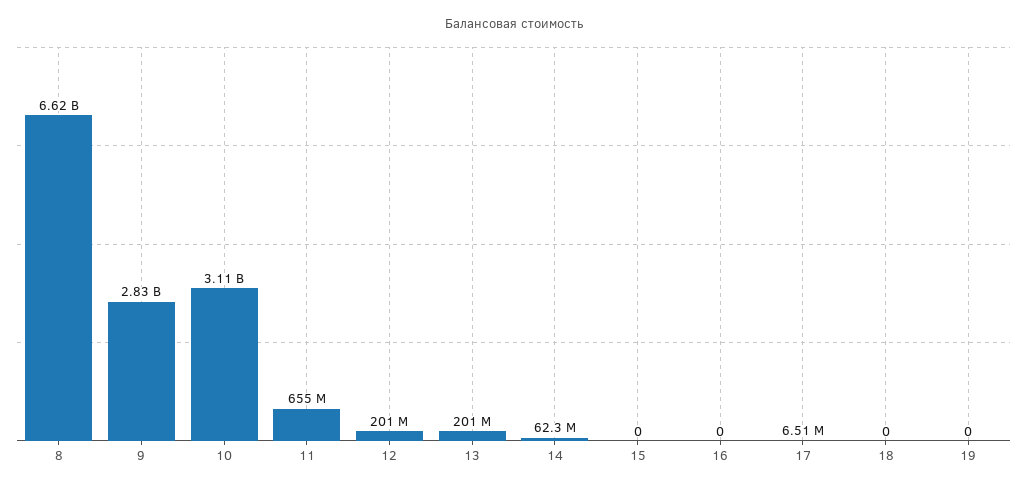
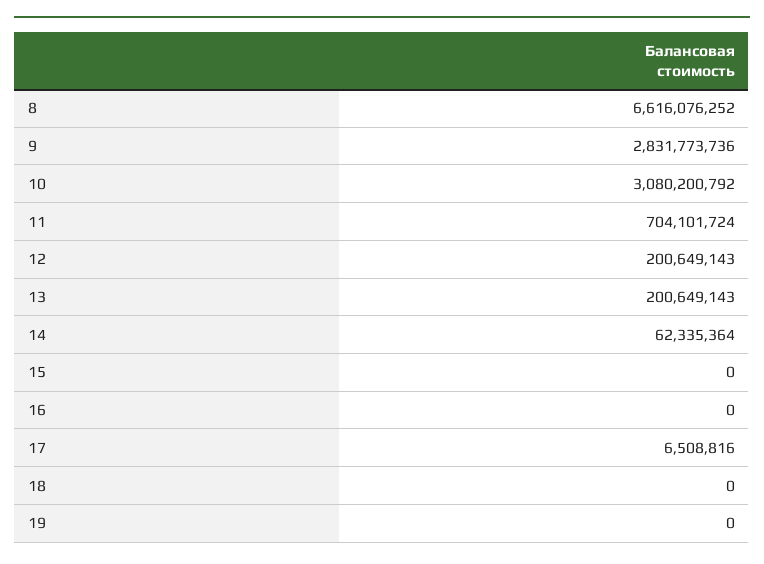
  {
    "8": 6616076252,
    "9": 2831773736,
-   "10": 3110000000,
+   "10": 3080200792,
-   "11": 655000000,
+   "11": 704101724,
    "12": 200649143,
    "13": 200649143,
    "14": 62335364,
    "15": 0,
    "16": 0,
    "17": 6508816,
    "18": 0,
    "19": 0
  }

